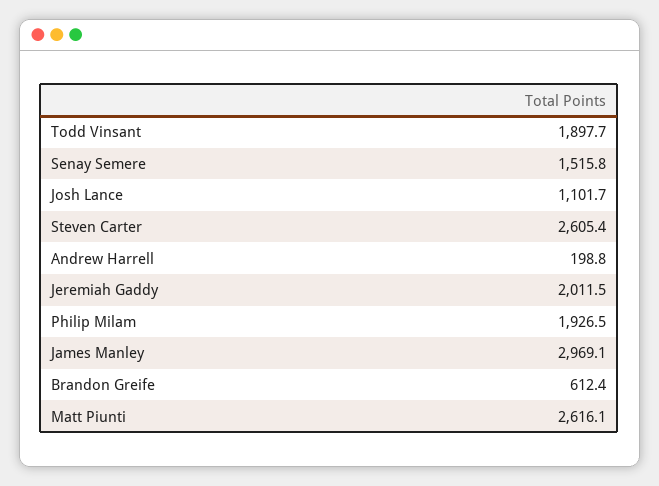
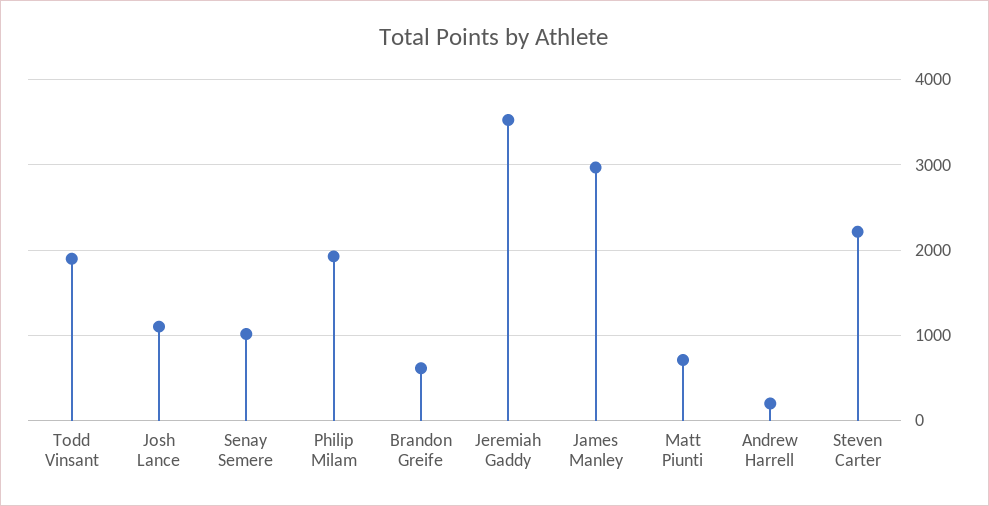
  {
    "Todd Vinsant": 1897.7,
-   "Senay Semere": 1515.8,
+   "Senay Semere": 1000,
    "Josh Lance": 1101.7,
-   "Steven Carter": 2605.4,
+   "Steven Carter": 2200,
    "Andrew Harrell": 198.8,
-   "Jeremiah Gaddy": 2011.5,
+   "Jeremiah Gaddy": 3500,
    "Philip Milam": 1926.5,
    "James Manley": 2969.1,
    "Brandon Greife": 612.4,
-   "Matt Piunti": 2616.1
+   "Matt Piunti": 700
  }

